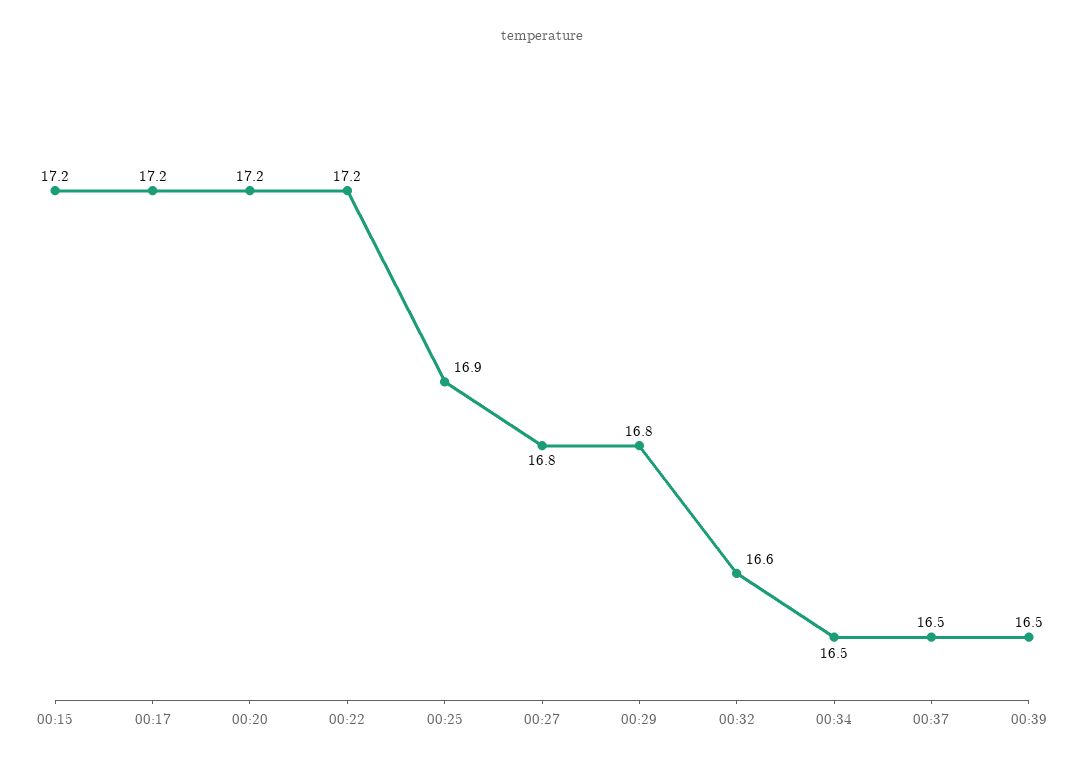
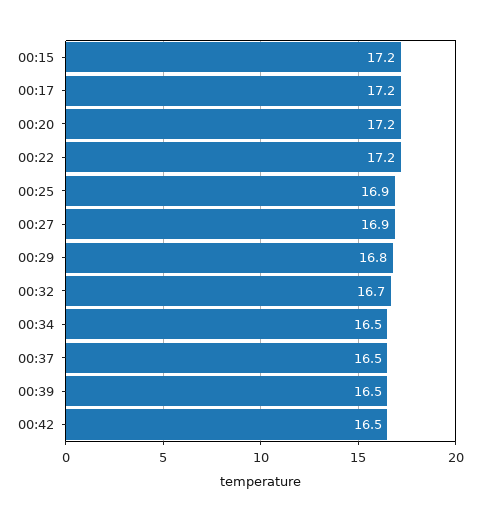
  {
    "00:15": 17.2,
    "00:17": 17.2,
    "00:20": 17.2,
    "00:22": 17.2,
    "00:25": 16.9,
-   "00:27": 16.8,
+   "00:27": 16.9,
    "00:29": 16.8,
-   "00:32": 16.6,
+   "00:32": 16.7,
    "00:34": 16.5,
    "00:37": 16.5,
-   "00:39": 16.5
+   "00:39": 16.5,
+   "00:42": 16.5
  }

